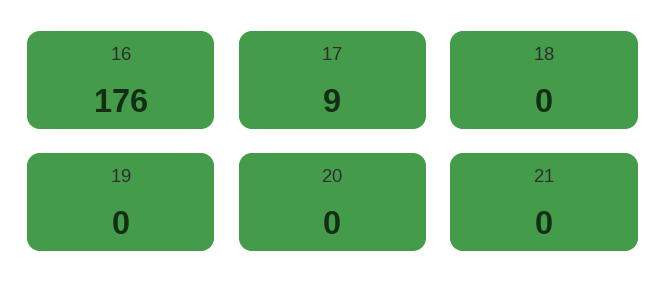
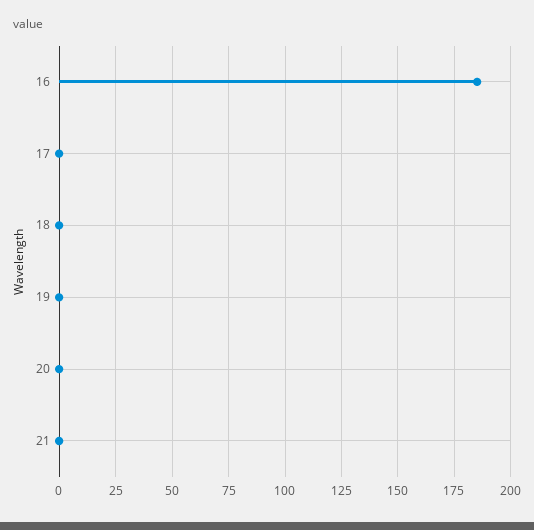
  {
-   "16": 176,
+   "16": 185,
-   "17": 9,
+   "17": 0,
    "18": 0,
    "19": 0,
    "20": 0,
    "21": 0
  }

